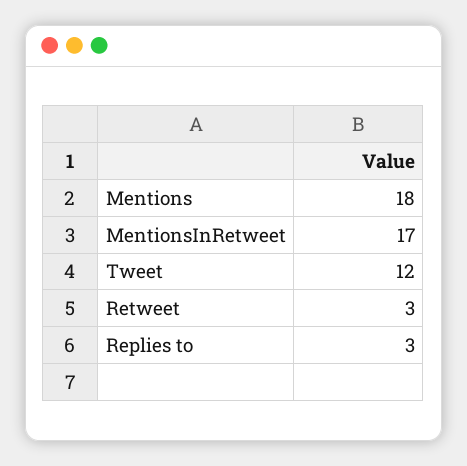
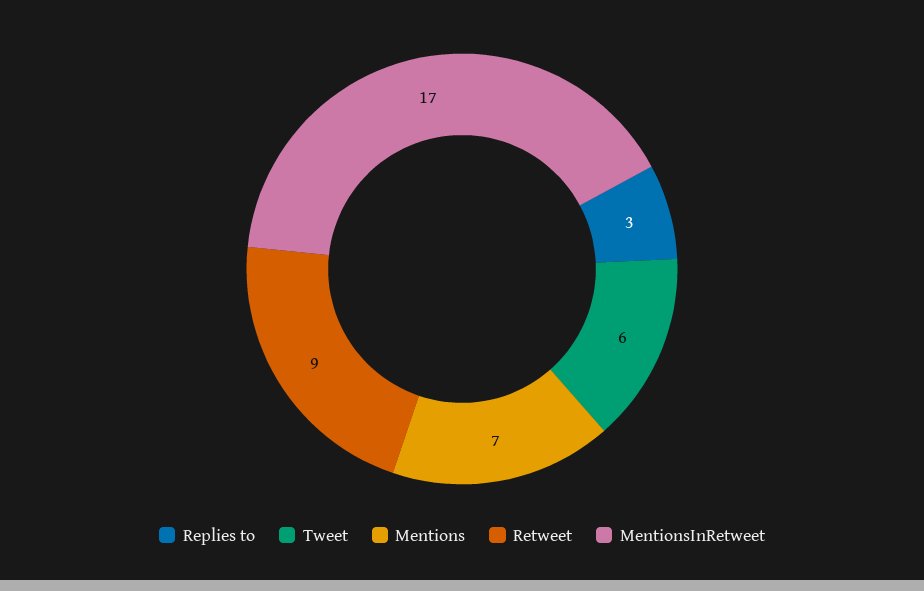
  {
-   "Mentions": 18,
+   "Mentions": 7,
    "MentionsInRetweet": 17,
-   "Tweet": 12,
+   "Tweet": 6,
-   "Retweet": 3,
+   "Retweet": 9,
    "Replies to": 3
  }

